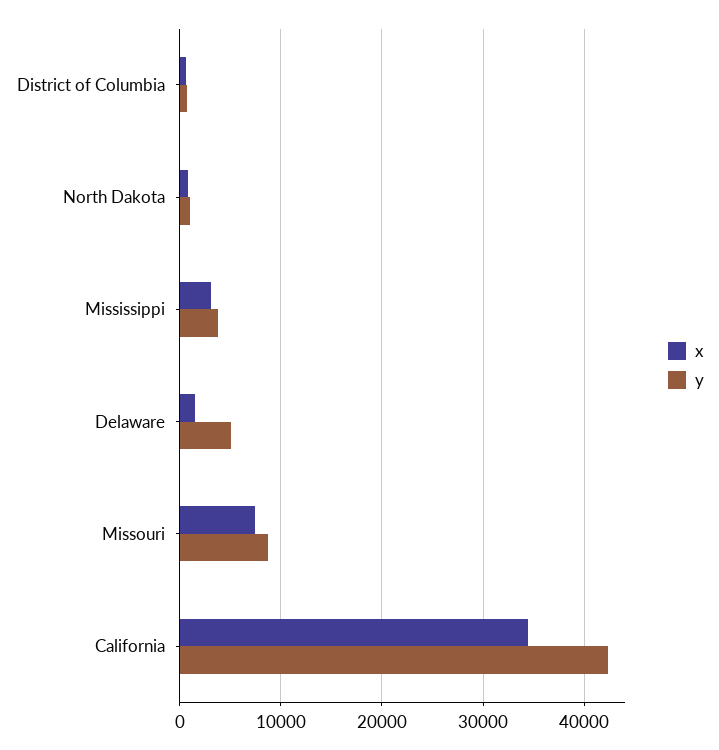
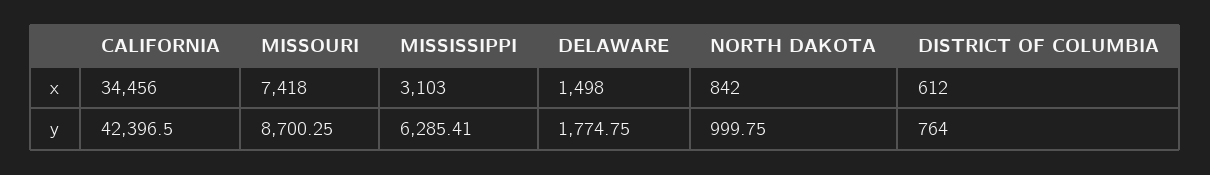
  {
    "x": {
      "District of Columbia": 612,
      "North Dakota": 842,
      "Mississippi": 3103,
      "Delaware": 1498,
      "Missouri": 7418,
      "California": 34456
    },
    "y": {
      "District of Columbia": 764,
      "North Dakota": 999.75,
-     "Mississippi": 4000,
+     "Mississippi": 6285.41,
-     "Delaware": 5000,
+     "Delaware": 1774.75,
      "Missouri": 8700.25,
      "California": 42396.5
    }
  }

